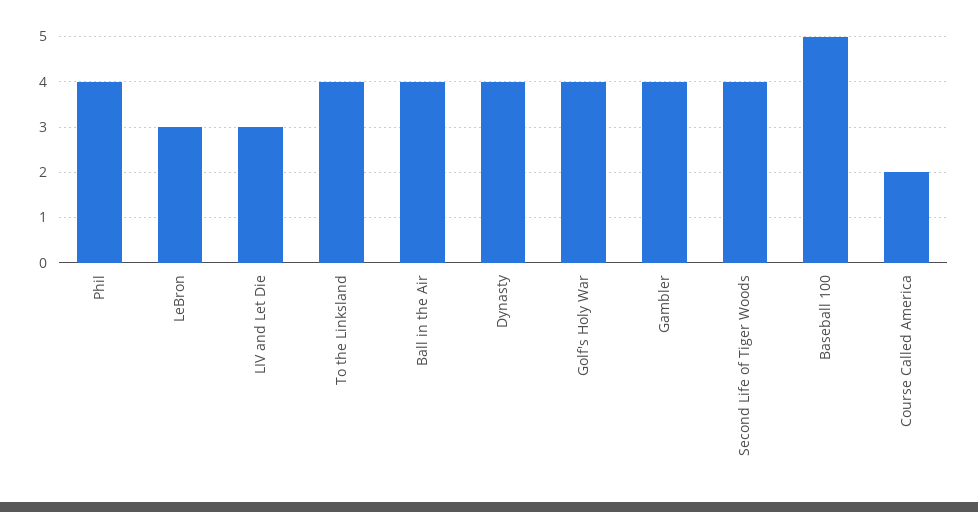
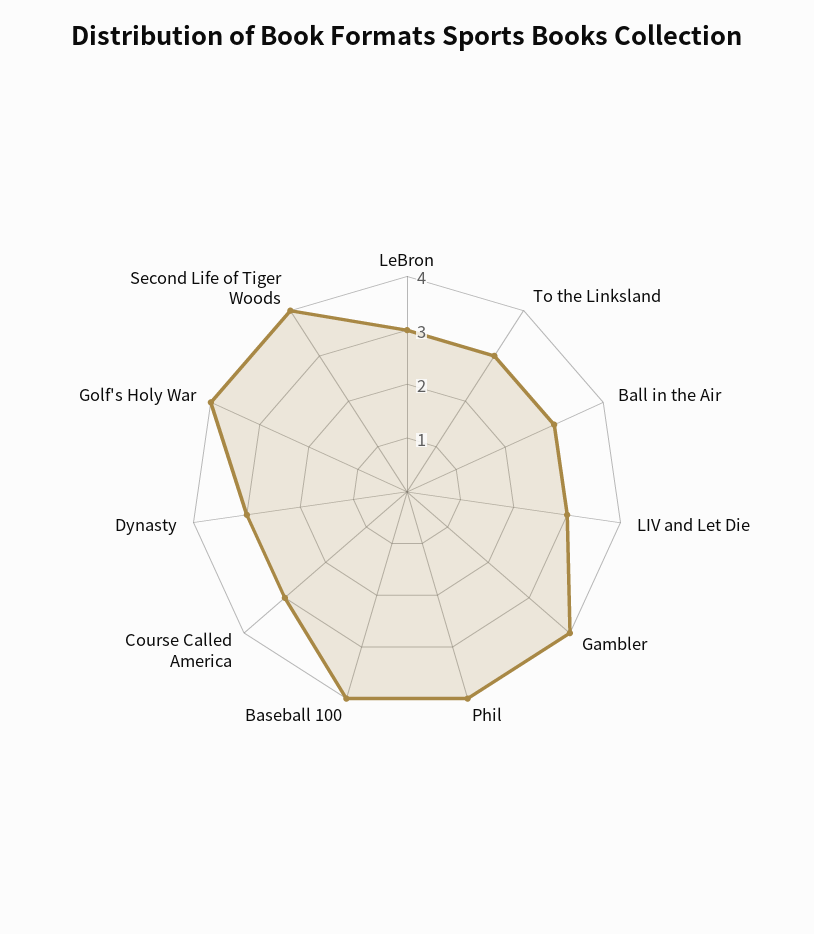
  {
    "Phil": 4,
    "LeBron": 3,
    "LIV and Let Die": 3,
-   "To the Linksland": 4,
+   "To the Linksland": 3,
-   "Ball in the Air": 4,
+   "Ball in the Air": 3,
-   "Dynasty": 4,
+   "Dynasty": 3,
    "Golf's Holy War": 4,
    "Gambler": 4,
    "Second Life of Tiger Woods": 4,
-   "Baseball 100": 5,
+   "Baseball 100": 4,
-   "Course Called America": 2
+   "Course Called America": 3
  }

